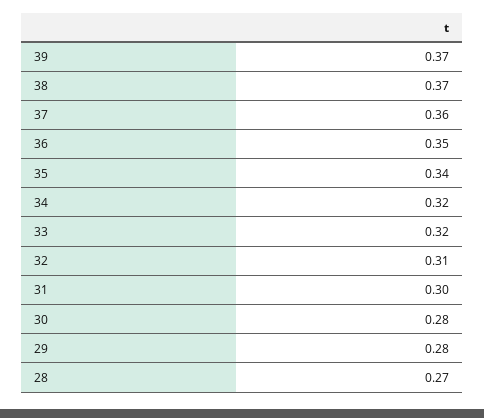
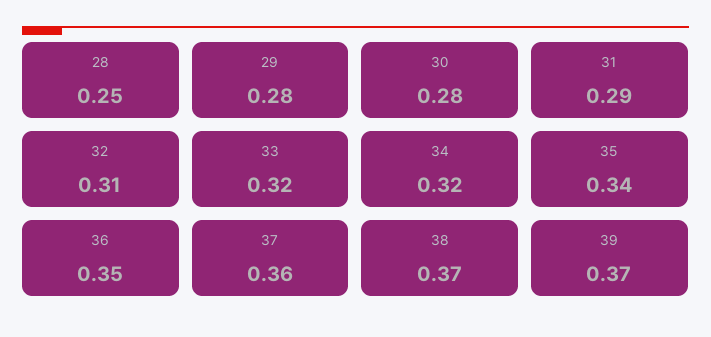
  {
    "39": 0.37,
    "38": 0.37,
    "37": 0.36,
    "36": 0.35,
    "35": 0.34,
    "34": 0.32,
    "33": 0.32,
    "32": 0.31,
-   "31": 0.3,
+   "31": 0.29,
    "30": 0.28,
    "29": 0.28,
-   "28": 0.27
+   "28": 0.25
  }

